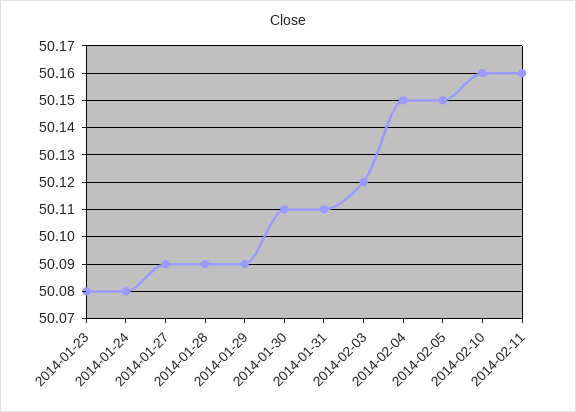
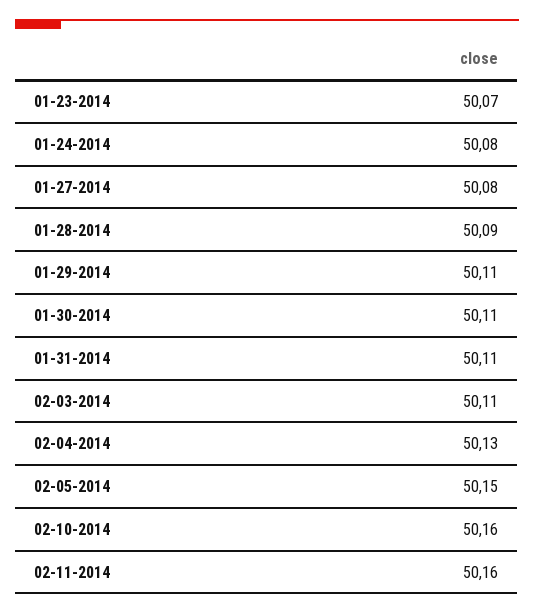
  {
-   "2014-01-23": 50.08,
+   "2014-01-23": 50.07,
    "2014-01-24": 50.08,
-   "2014-01-27": 50.09,
+   "2014-01-27": 50.08,
    "2014-01-28": 50.09,
-   "2014-01-29": 50.09,
+   "2014-01-29": 50.11,
    "2014-01-30": 50.11,
    "2014-01-31": 50.11,
-   "2014-02-03": 50.12,
+   "2014-02-03": 50.11,
-   "2014-02-04": 50.15,
+   "2014-02-04": 50.13,
    "2014-02-05": 50.15,
    "2014-02-10": 50.16,
    "2014-02-11": 50.16
  }

